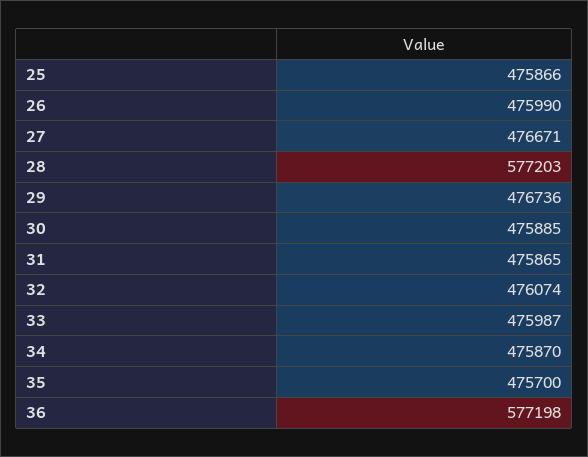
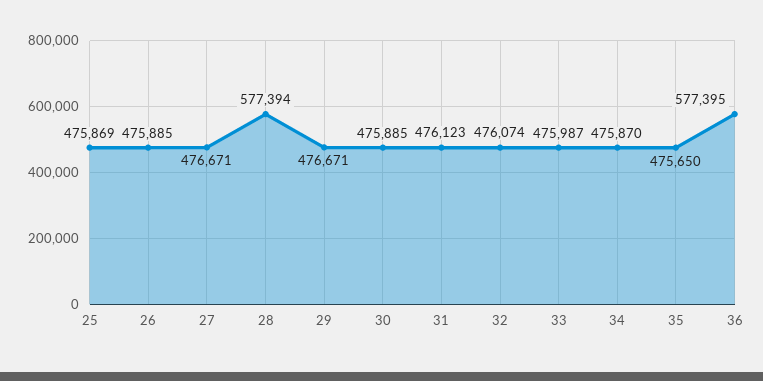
  {
-   "25": 475866,
+   "25": 475869,
-   "26": 475990,
+   "26": 475885,
    "27": 476671,
-   "28": 577203,
+   "28": 577394,
-   "29": 476736,
+   "29": 476671,
    "30": 475885,
-   "31": 475865,
+   "31": 476123,
    "32": 476074,
    "33": 475987,
    "34": 475870,
-   "35": 475700,
+   "35": 475650,
-   "36": 577198
+   "36": 577395
  }

